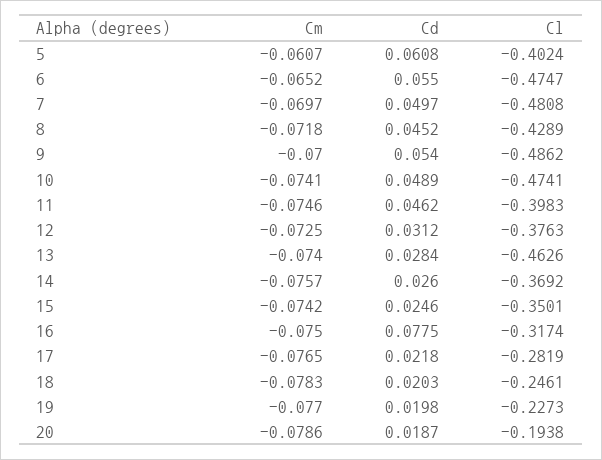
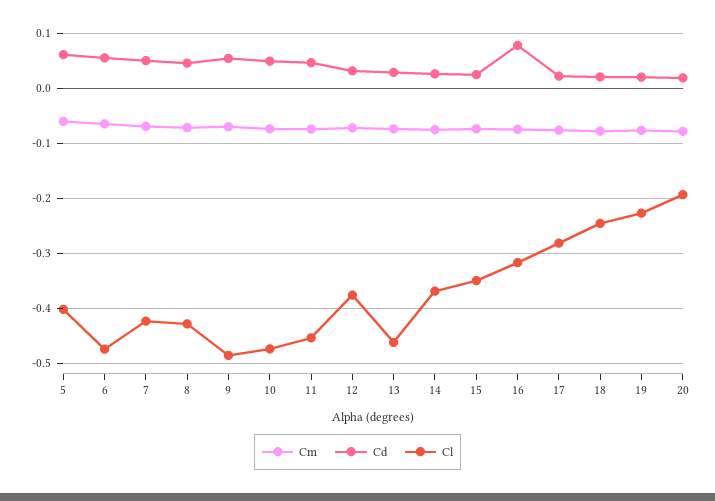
  {
    "Cm": {
      "5": -0.0607,
      "6": -0.0652,
      "7": -0.0697,
      "8": -0.0718,
      "9": -0.07,
      "10": -0.0741,
      "11": -0.0746,
      "12": -0.0725,
      "13": -0.074,
      "14": -0.0757,
      "15": -0.0742,
      "16": -0.075,
      "17": -0.0765,
      "18": -0.0783,
      "19": -0.077,
      "20": -0.0786
    },
    "Cd": {
      "5": 0.0608,
      "6": 0.055,
      "7": 0.0497,
      "8": 0.0452,
      "9": 0.054,
      "10": 0.0489,
      "11": 0.0462,
      "12": 0.0312,
      "13": 0.0284,
      "14": 0.026,
      "15": 0.0246,
      "16": 0.0775,
      "17": 0.0218,
      "18": 0.0203,
      "19": 0.0198,
      "20": 0.0187
    },
    "Cl": {
      "5": -0.4024,
      "6": -0.4747,
-     "7": -0.4808,
+     "7": -0.42,
      "8": -0.4289,
      "9": -0.4862,
      "10": -0.4741,
-     "11": -0.3983,
+     "11": -0.46,
      "12": -0.3763,
      "13": -0.4626,
      "14": -0.3692,
      "15": -0.3501,
      "16": -0.3174,
      "17": -0.2819,
      "18": -0.2461,
      "19": -0.2273,
      "20": -0.1938
    }
  }

